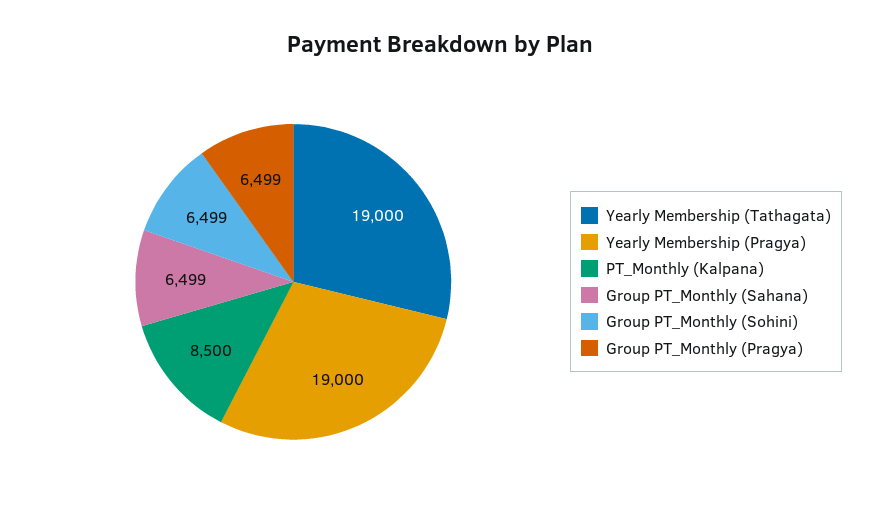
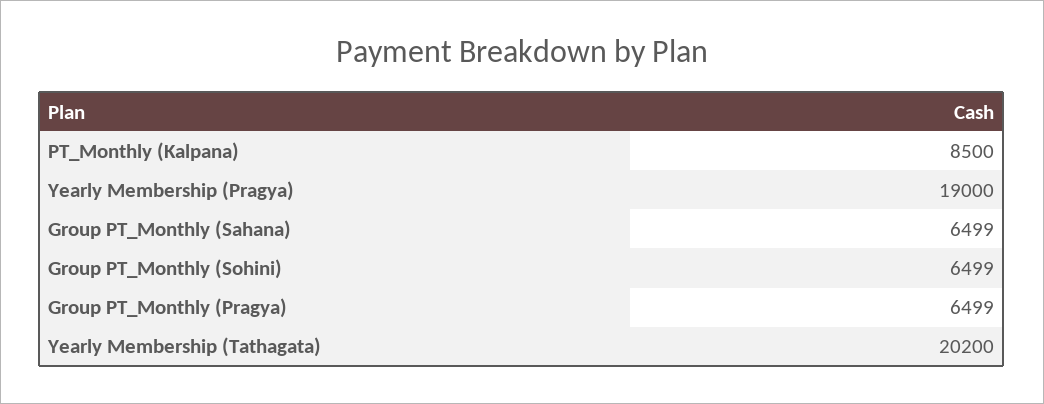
  {
-   "Yearly Membership (Tathagata)": 19000,
+   "Yearly Membership (Tathagata)": 20200,
    "Yearly Membership (Pragya)": 19000,
    "PT_Monthly (Kalpana)": 8500,
    "Group PT_Monthly (Sahana)": 6499,
    "Group PT_Monthly (Sohini)": 6499,
    "Group PT_Monthly (Pragya)": 6499
  }

